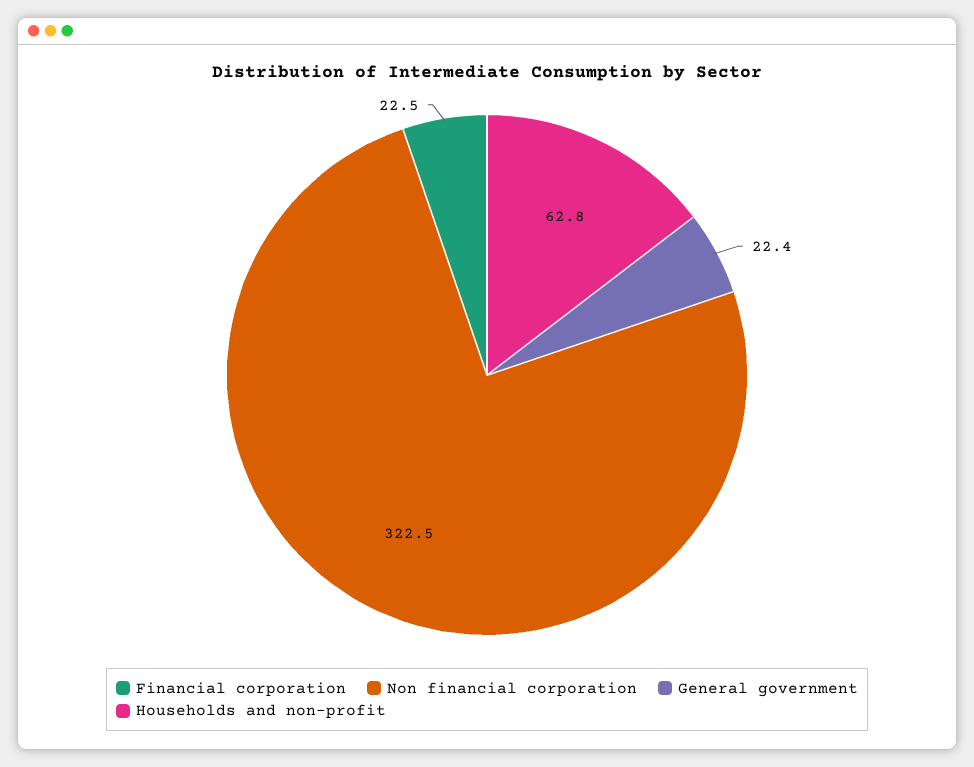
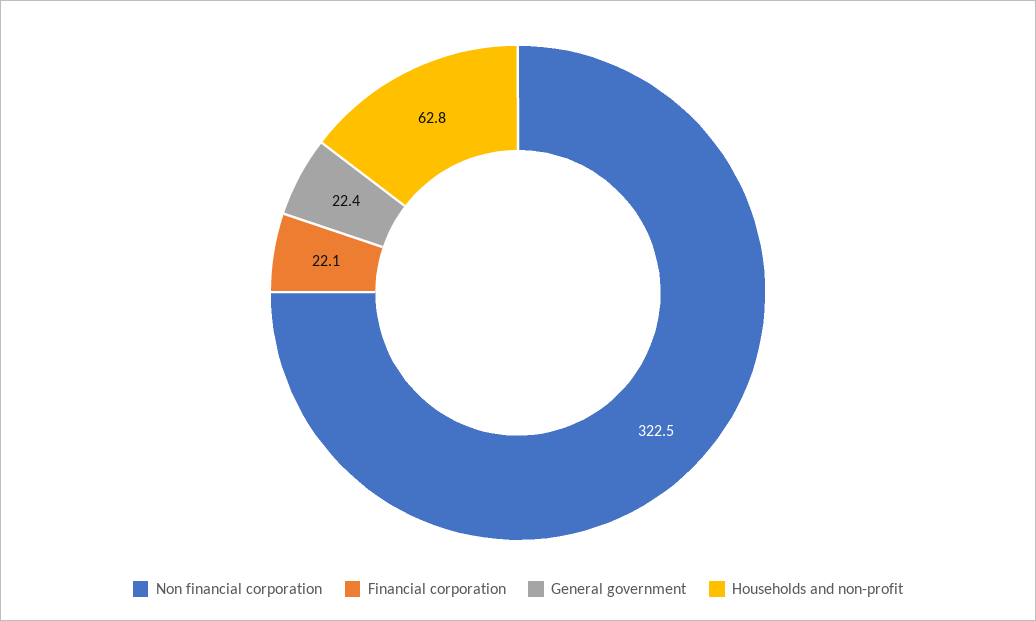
  {
-   "Financial corporation": 22.5,
+   "Financial corporation": 22.1,
    "Non financial corporation": 322.5,
    "General government": 22.4,
    "Households and non-profit": 62.8
  }

